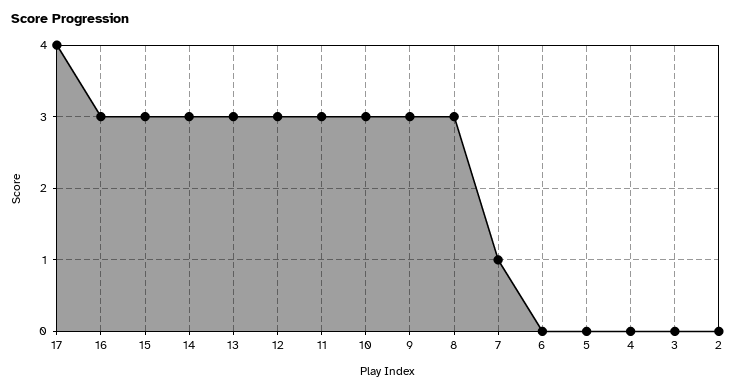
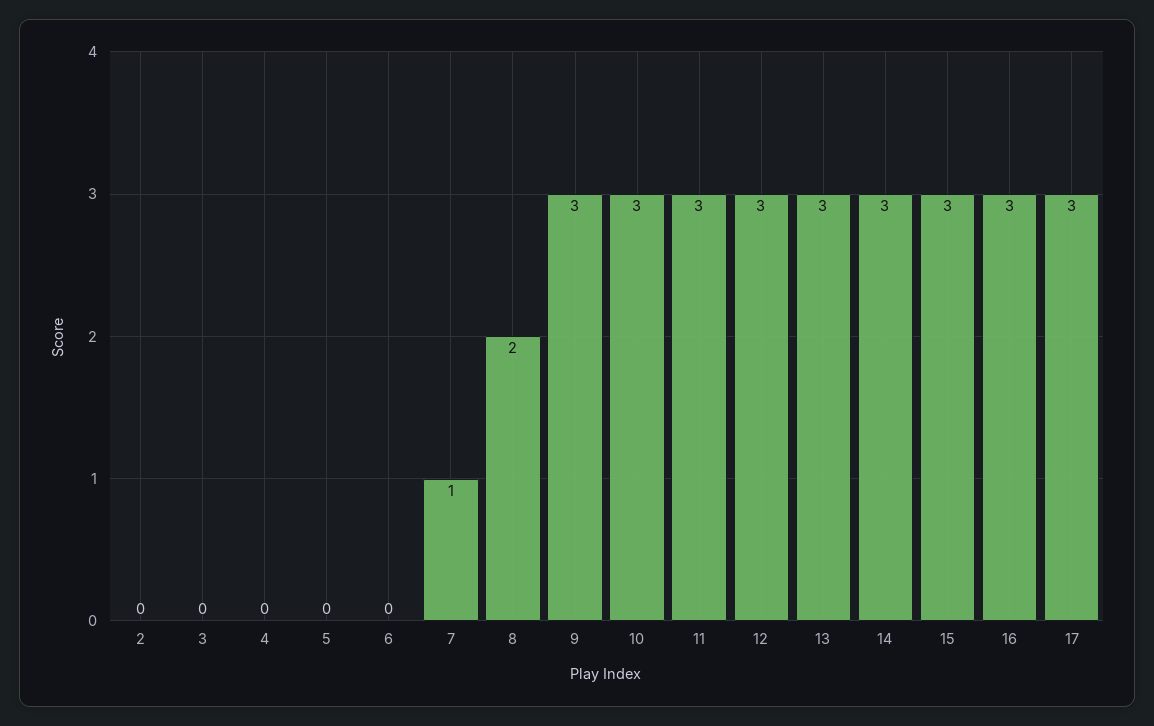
  {
-   "17": 4,
+   "17": 3,
    "16": 3,
    "15": 3,
    "14": 3,
    "13": 3,
    "12": 3,
    "11": 3,
    "10": 3,
    "9": 3,
-   "8": 3,
+   "8": 2,
    "7": 1,
    "6": 0,
    "5": 0,
    "4": 0,
    "3": 0,
    "2": 0
  }

